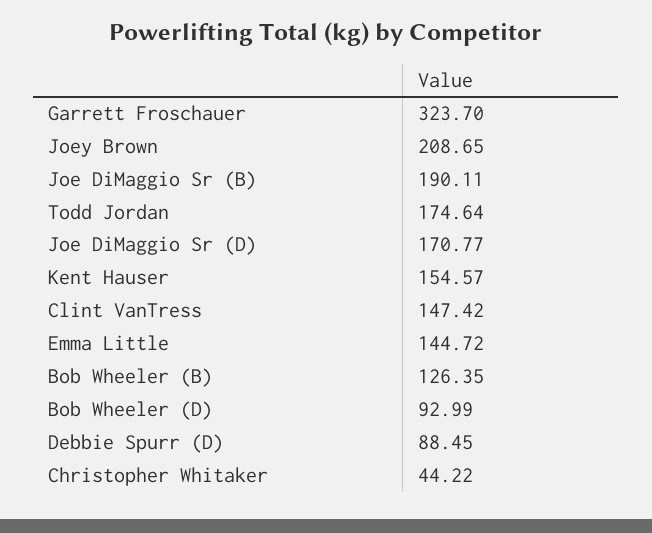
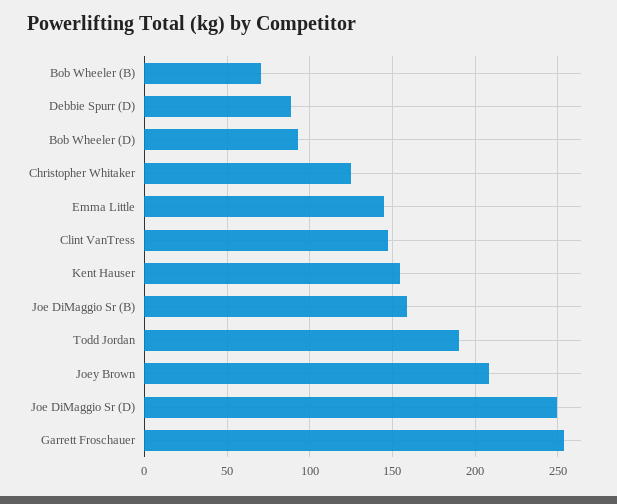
  {
-   "Garrett Froschauer": 323.7,
+   "Garrett Froschauer": 255,
    "Joey Brown": 208.65,
-   "Joe DiMaggio Sr (B)": 190.11,
+   "Joe DiMaggio Sr (B)": 160,
-   "Todd Jordan": 174.64,
+   "Todd Jordan": 190,
-   "Joe DiMaggio Sr (D)": 170.77,
+   "Joe DiMaggio Sr (D)": 250,
    "Kent Hauser": 154.57,
    "Clint VanTress": 147.42,
    "Emma Little": 144.72,
-   "Bob Wheeler (B)": 126.35,
+   "Bob Wheeler (B)": 70,
    "Bob Wheeler (D)": 92.99,
    "Debbie Spurr (D)": 88.45,
-   "Christopher Whitaker": 44.22
+   "Christopher Whitaker": 125
  }

